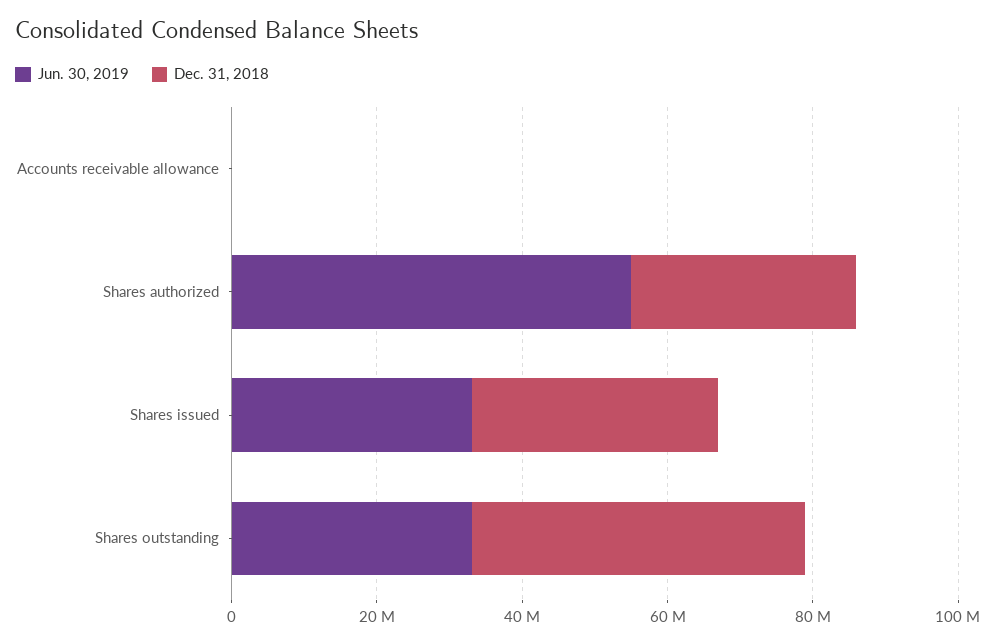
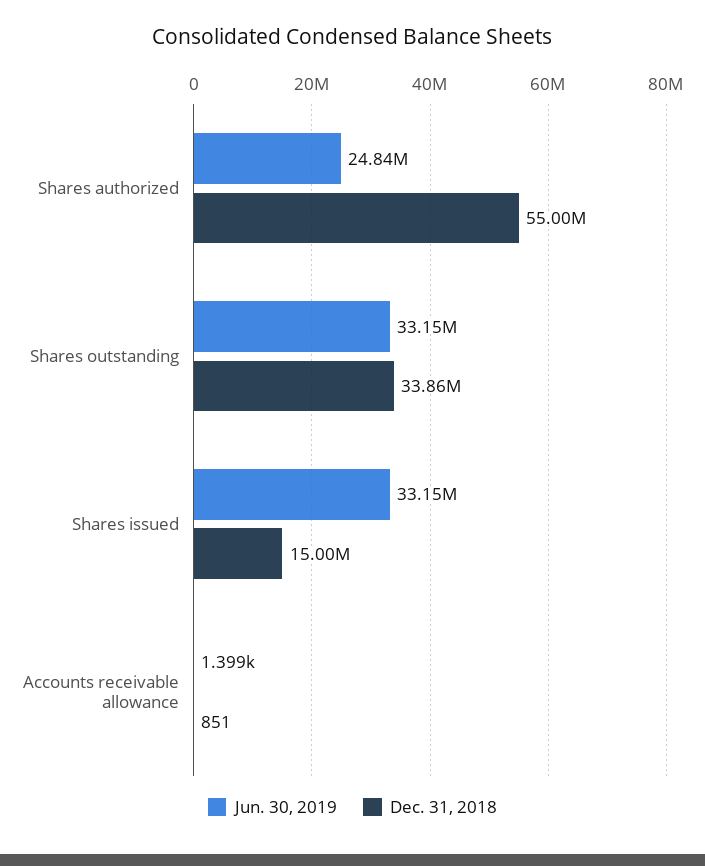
  {
    "Jun. 30, 2019": {
      "Accounts receivable allowance": 1399,
-     "Shares authorized": 55000000,
+     "Shares authorized": 24840000,
      "Shares issued": 33150000,
      "Shares outstanding": 33150000
    },
    "Dec. 31, 2018": {
      "Accounts receivable allowance": 851,
-     "Shares authorized": 30000000,
+     "Shares authorized": 55000000,
-     "Shares issued": 35000000,
+     "Shares issued": 15000000,
-     "Shares outstanding": 45000000
+     "Shares outstanding": 33860000
    }
  }

